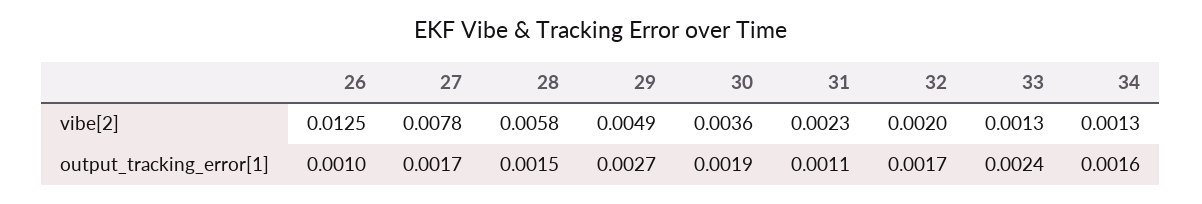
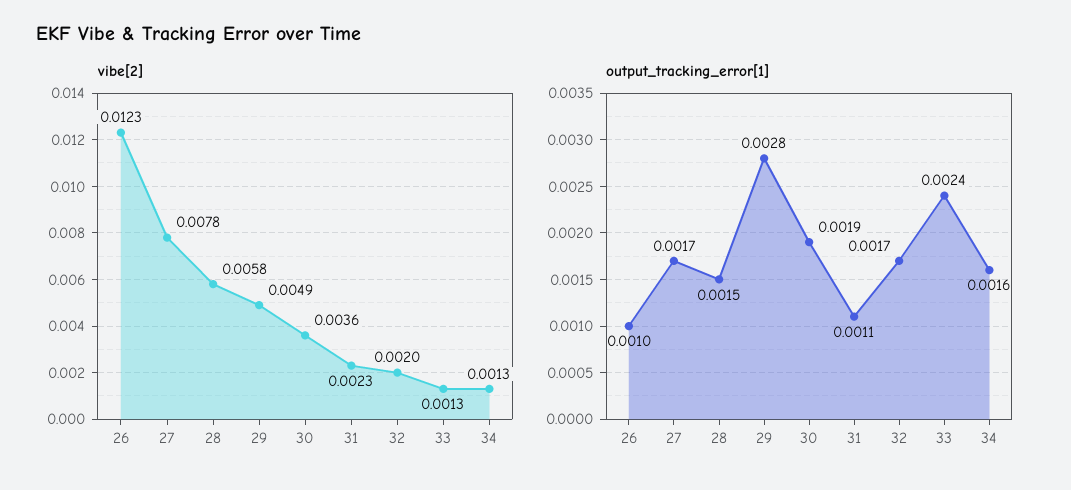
  {
    "vibe[2]": {
-     "26": 0.0125,
+     "26": 0.0123,
      "27": 0.0078,
      "28": 0.0058,
      "29": 0.0049,
      "30": 0.0036,
      "31": 0.0023,
      "32": 0.002,
      "33": 0.0013,
      "34": 0.0013
    },
    "output_tracking_error[1]": {
      "26": 0.001,
      "27": 0.0017,
      "28": 0.0015,
-     "29": 0.0027,
+     "29": 0.0028,
      "30": 0.0019,
      "31": 0.0011,
      "32": 0.0017,
      "33": 0.0024,
      "34": 0.0016
    }
  }

